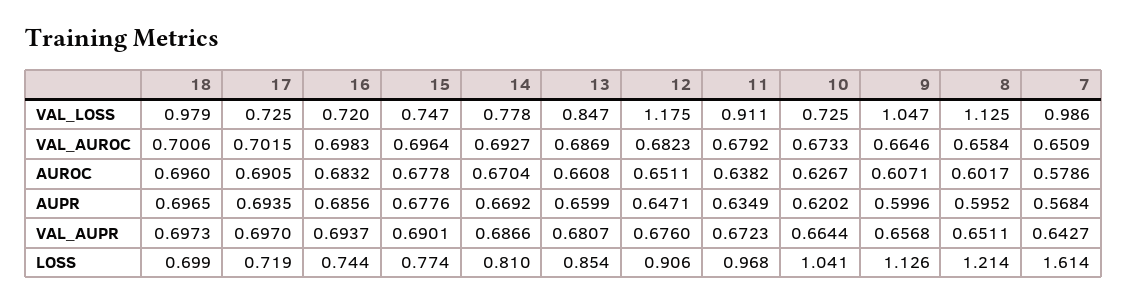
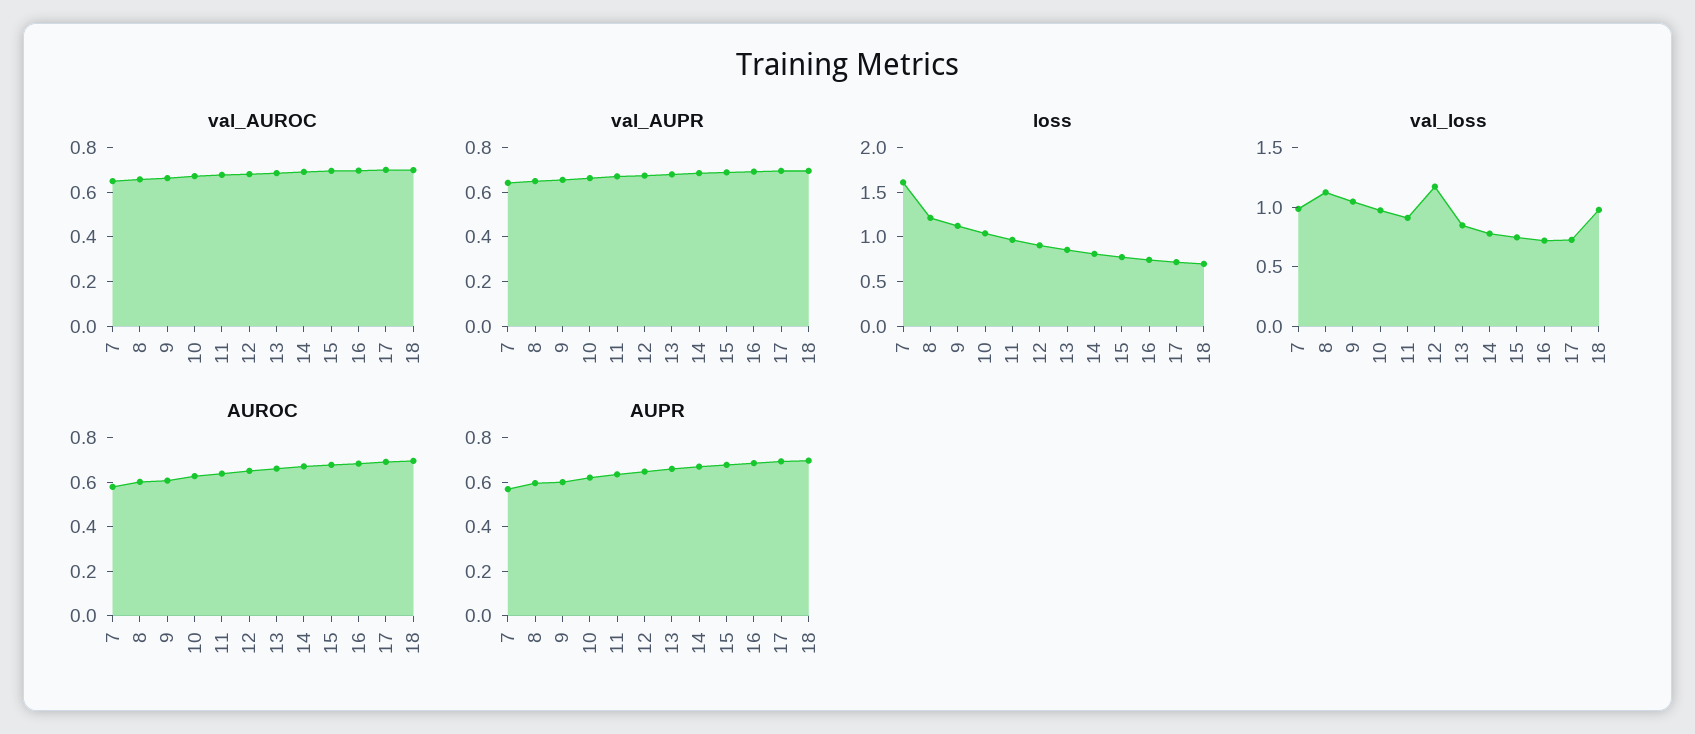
  {
    "VAL_LOSS": {
      "18": 0.979,
      "17": 0.725,
      "16": 0.72,
      "15": 0.747,
      "14": 0.778,
      "13": 0.847,
      "12": 1.175,
      "11": 0.911,
-     "10": 0.725,
+     "10": 1,
      "9": 1.047,
      "8": 1.125,
      "7": 0.986
    },
    "VAL_AUROC": {
      "18": 0.7006,
      "17": 0.7015,
      "16": 0.6983,
      "15": 0.6964,
      "14": 0.6927,
      "13": 0.6869,
      "12": 0.6823,
      "11": 0.6792,
      "10": 0.6733,
      "9": 0.6646,
      "8": 0.6584,
      "7": 0.6509
    },
    "AUROC": {
      "18": 0.696,
      "17": 0.6905,
      "16": 0.6832,
      "15": 0.6778,
      "14": 0.6704,
      "13": 0.6608,
      "12": 0.6511,
      "11": 0.6382,
      "10": 0.6267,
      "9": 0.6071,
      "8": 0.6017,
      "7": 0.5786
    },
    "AUPR": {
      "18": 0.6965,
      "17": 0.6935,
      "16": 0.6856,
      "15": 0.6776,
      "14": 0.6692,
      "13": 0.6599,
      "12": 0.6471,
      "11": 0.6349,
      "10": 0.6202,
      "9": 0.5996,
      "8": 0.5952,
      "7": 0.5684
    },
    "VAL_AUPR": {
      "18": 0.6973,
      "17": 0.697,
      "16": 0.6937,
      "15": 0.6901,
      "14": 0.6866,
      "13": 0.6807,
      "12": 0.676,
      "11": 0.6723,
      "10": 0.6644,
      "9": 0.6568,
      "8": 0.6511,
      "7": 0.6427
    },
    "LOSS": {
      "18": 0.699,
      "17": 0.719,
      "16": 0.744,
      "15": 0.774,
      "14": 0.81,
      "13": 0.854,
      "12": 0.906,
      "11": 0.968,
      "10": 1.041,
      "9": 1.126,
      "8": 1.214,
      "7": 1.614
    }
  }

